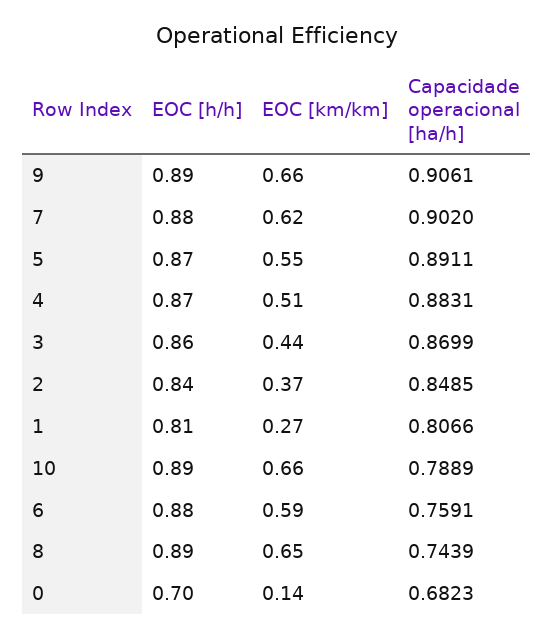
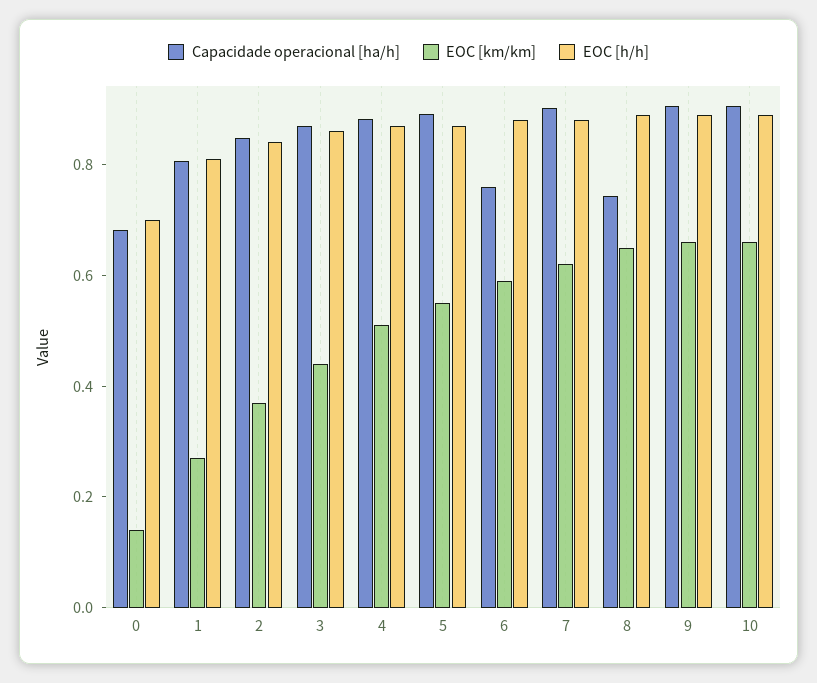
  {
    "EOC [h/h]": {
      "9": 0.89,
      "7": 0.88,
      "5": 0.87,
      "4": 0.87,
      "3": 0.86,
      "2": 0.84,
      "1": 0.81,
      "10": 0.89,
      "6": 0.88,
      "8": 0.89,
      "0": 0.7
    },
    "EOC [km/km]": {
      "9": 0.66,
      "7": 0.62,
      "5": 0.55,
      "4": 0.51,
      "3": 0.44,
      "2": 0.37,
      "1": 0.27,
      "10": 0.66,
      "6": 0.59,
      "8": 0.65,
      "0": 0.14
    },
    "Capacidade operacional [ha/h]": {
      "9": 0.9061,
      "7": 0.902,
      "5": 0.8911,
      "4": 0.8831,
      "3": 0.8699,
      "2": 0.8485,
      "1": 0.8066,
-     "10": 0.7889,
+     "10": 0.9,
      "6": 0.7591,
      "8": 0.7439,
      "0": 0.6823
    }
  }

